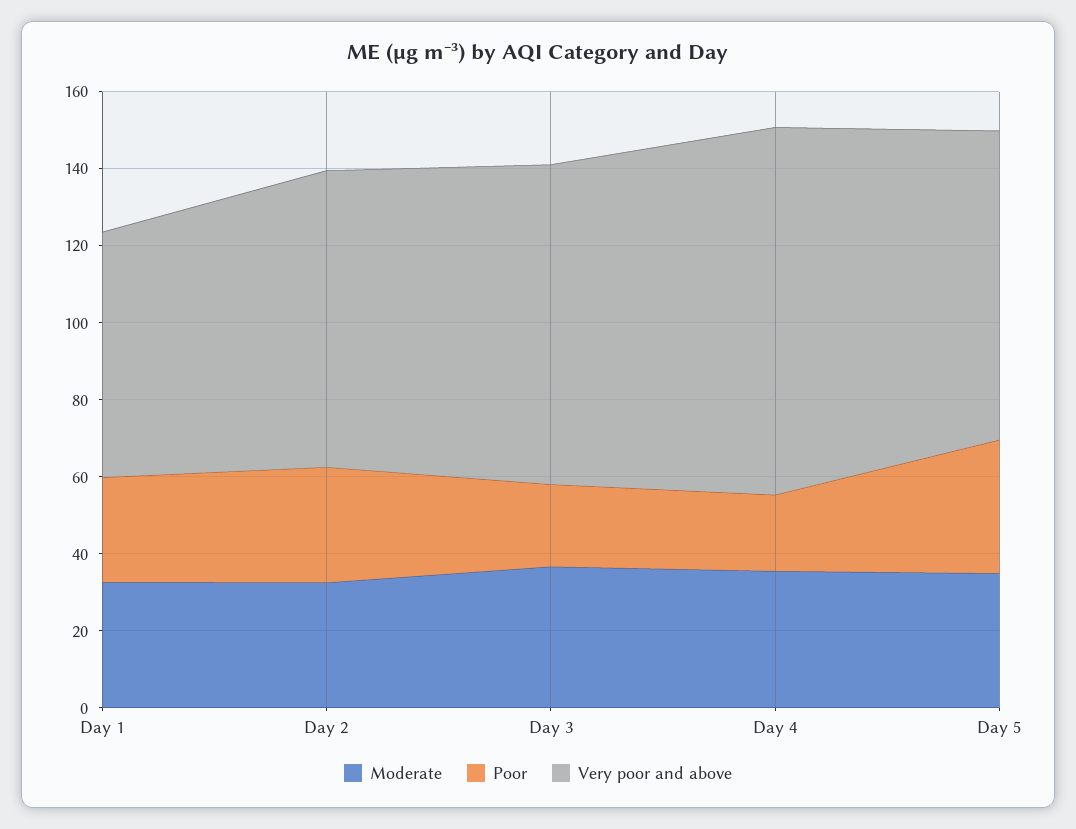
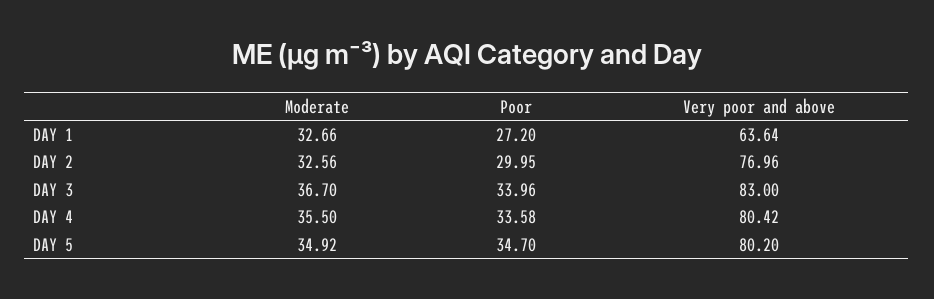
  {
    "Moderate": {
      "Day 1": 32.66,
      "Day 2": 32.56,
      "Day 3": 36.7,
      "Day 4": 35.5,
      "Day 5": 34.92
    },
    "Poor": {
      "Day 1": 27.2,
      "Day 2": 29.95,
-     "Day 3": 20,
+     "Day 3": 33.96,
-     "Day 4": 20,
+     "Day 4": 33.58,
      "Day 5": 34.7
    },
    "Very poor and above": {
      "Day 1": 63.64,
      "Day 2": 76.96,
      "Day 3": 83,
-     "Day 4": 95,
+     "Day 4": 80.42,
      "Day 5": 80.2
    }
  }

